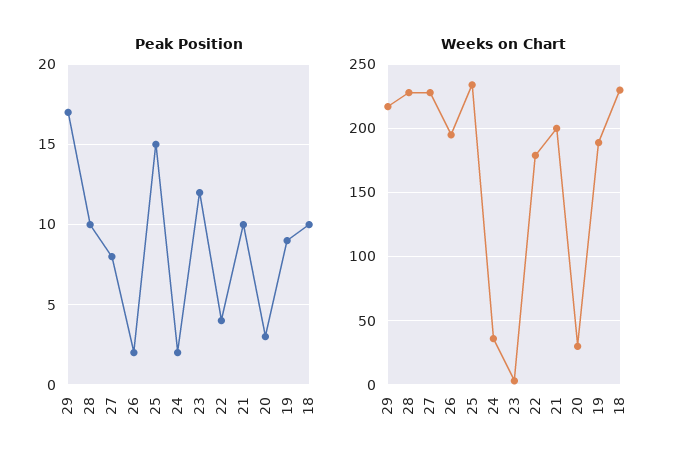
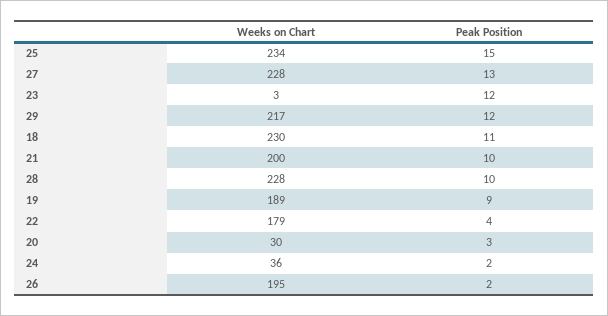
  {
    "Peak Position": {
-     "29": 17,
+     "29": 12,
      "28": 10,
-     "27": 8,
+     "27": 13,
      "26": 2,
      "25": 15,
      "24": 2,
      "23": 12,
      "22": 4,
      "21": 10,
      "20": 3,
      "19": 9,
-     "18": 10
+     "18": 11
    },
    "Weeks on Chart": {
      "29": 217,
      "28": 228,
      "27": 228,
      "26": 195,
      "25": 234,
      "24": 36,
      "23": 3,
      "22": 179,
      "21": 200,
      "20": 30,
      "19": 189,
      "18": 230
    }
  }

